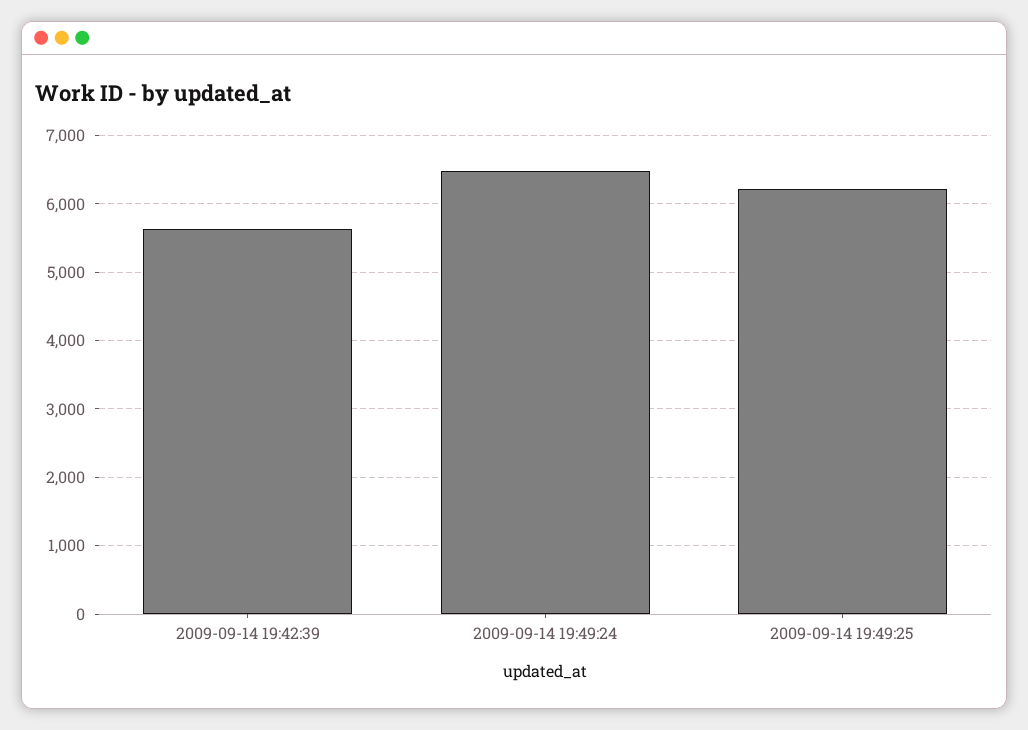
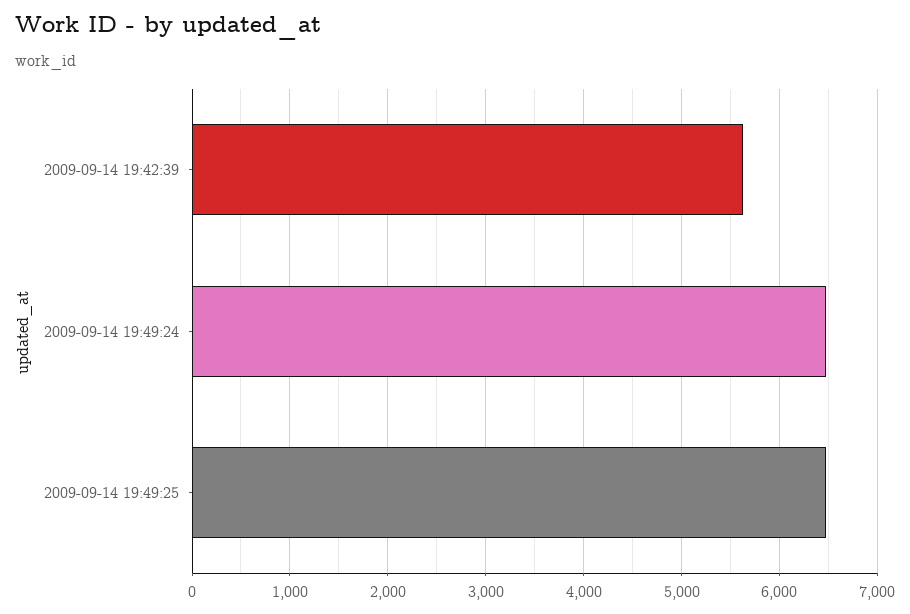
  {
    "2009-09-14 19:42:39": 5600,
    "2009-09-14 19:49:24": 6500,
-   "2009-09-14 19:49:25": 6200
+   "2009-09-14 19:49:25": 6500
  }

